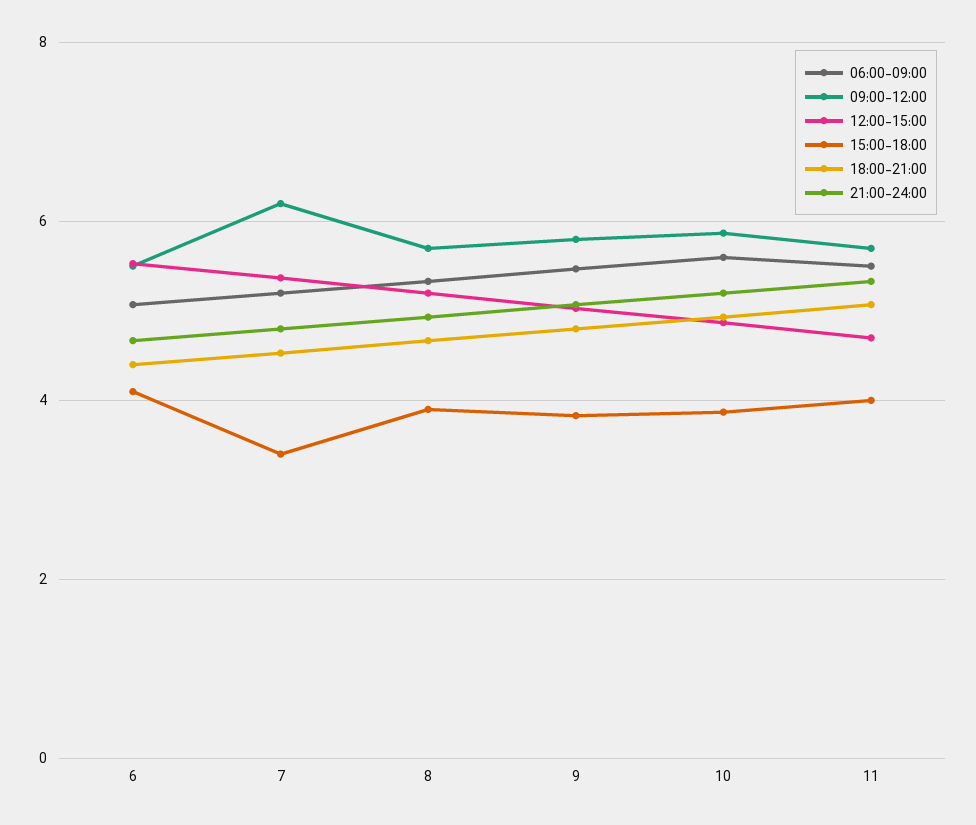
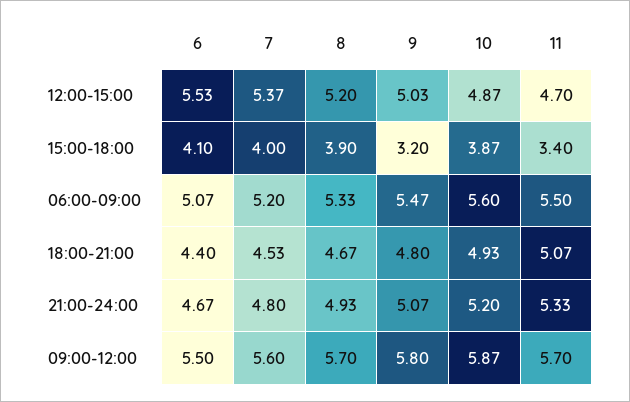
  {
    "06:00-09:00": {
      "6": 5.07,
      "7": 5.2,
      "8": 5.33,
      "9": 5.47,
      "10": 5.6,
      "11": 5.5
    },
    "09:00-12:00": {
      "6": 5.5,
-     "7": 6.2,
+     "7": 5.6,
      "8": 5.7,
      "9": 5.8,
      "10": 5.87,
      "11": 5.7
    },
    "12:00-15:00": {
      "6": 5.53,
      "7": 5.37,
      "8": 5.2,
      "9": 5.03,
      "10": 4.87,
      "11": 4.7
    },
    "15:00-18:00": {
      "6": 4.1,
-     "7": 3.4,
+     "7": 4,
      "8": 3.9,
-     "9": 3.8,
+     "9": 3.2,
      "10": 3.87,
-     "11": 4
+     "11": 3.4
    },
    "18:00-21:00": {
      "6": 4.4,
      "7": 4.53,
      "8": 4.67,
      "9": 4.8,
      "10": 4.93,
      "11": 5.07
    },
    "21:00-24:00": {
      "6": 4.67,
      "7": 4.8,
      "8": 4.93,
      "9": 5.07,
      "10": 5.2,
      "11": 5.33
    }
  }

